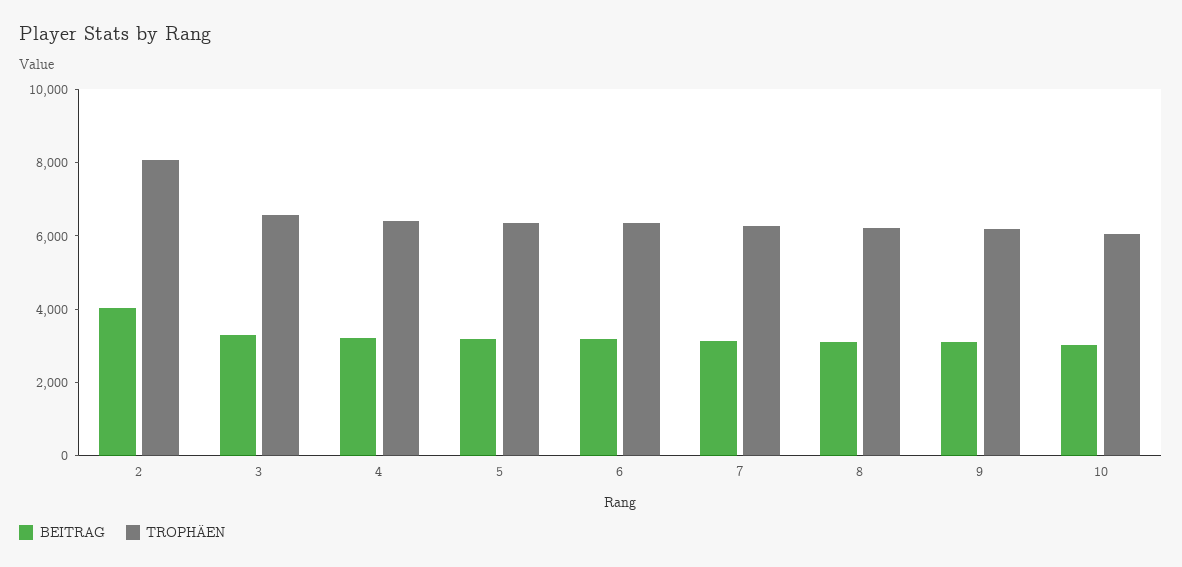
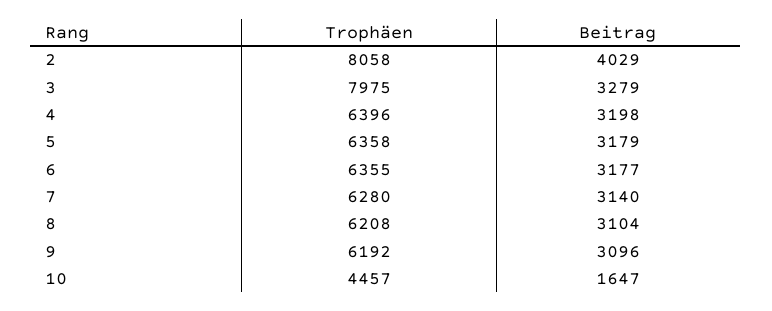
  {
    "BEITRAG": {
      "2": 4029,
      "3": 3279,
      "4": 3198,
      "5": 3179,
      "6": 3177,
      "7": 3140,
      "8": 3104,
      "9": 3096,
-     "10": 3000
+     "10": 1647
    },
    "TROPHÄEN": {
      "2": 8058,
-     "3": 6500,
+     "3": 7975,
      "4": 6396,
      "5": 6358,
      "6": 6355,
      "7": 6280,
      "8": 6208,
      "9": 6192,
-     "10": 6000
+     "10": 4457
    }
  }

